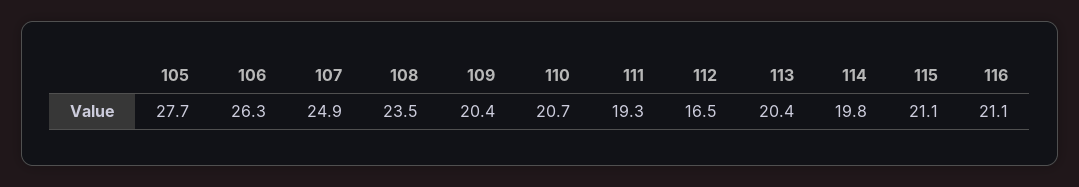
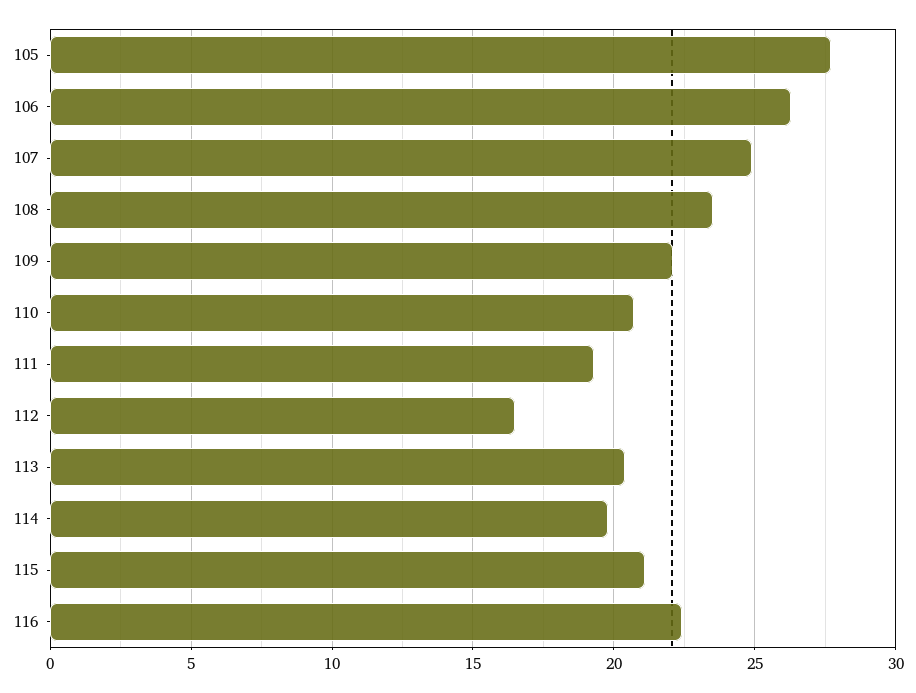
  {
    "105": 27.7,
    "106": 26.3,
    "107": 24.9,
    "108": 23.5,
-   "109": 20.4,
+   "109": 22,
    "110": 20.7,
    "111": 19.3,
    "112": 16.5,
    "113": 20.4,
    "114": 19.8,
    "115": 21.1,
-   "116": 21.1
+   "116": 22.5
  }

